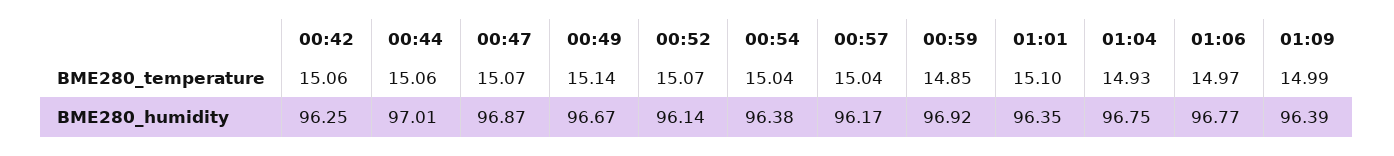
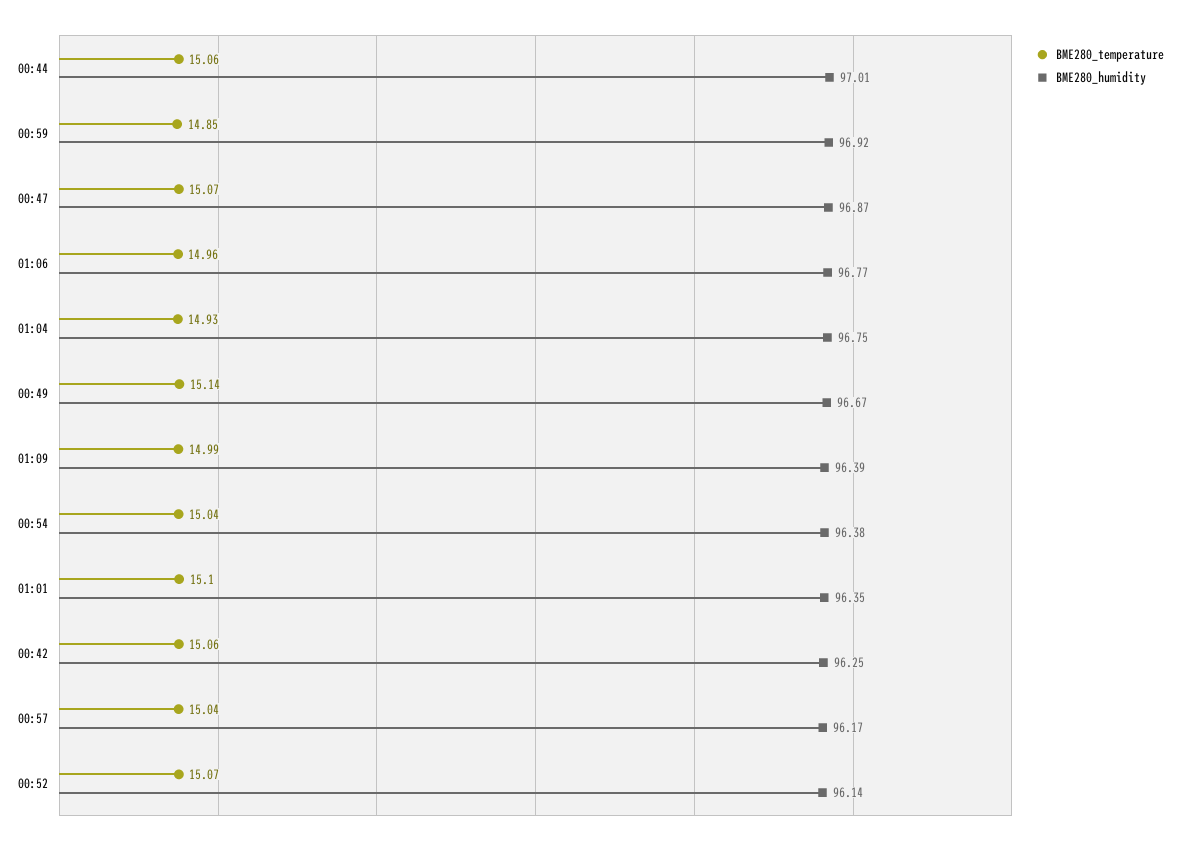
  {
    "BME280_temperature": {
      "00:42": 15.06,
      "00:44": 15.06,
      "00:47": 15.07,
      "00:49": 15.14,
      "00:52": 15.07,
      "00:54": 15.04,
      "00:57": 15.04,
      "00:59": 14.85,
      "01:01": 15.1,
      "01:04": 14.93,
-     "01:06": 14.97,
+     "01:06": 14.96,
      "01:09": 14.99
    },
    "BME280_humidity": {
      "00:42": 96.25,
      "00:44": 97.01,
      "00:47": 96.87,
      "00:49": 96.67,
      "00:52": 96.14,
      "00:54": 96.38,
      "00:57": 96.17,
      "00:59": 96.92,
      "01:01": 96.35,
      "01:04": 96.75,
      "01:06": 96.77,
      "01:09": 96.39
    }
  }

